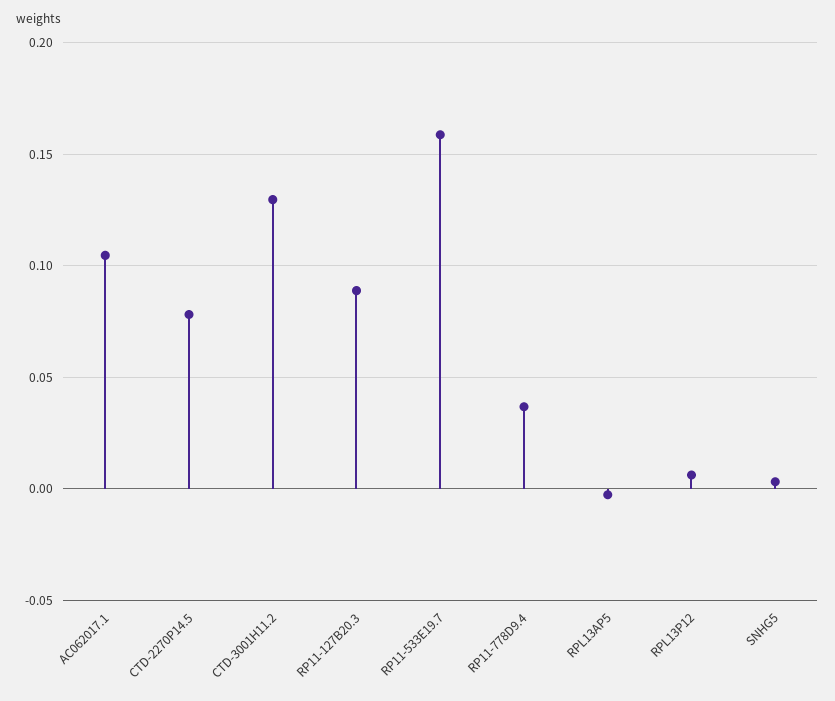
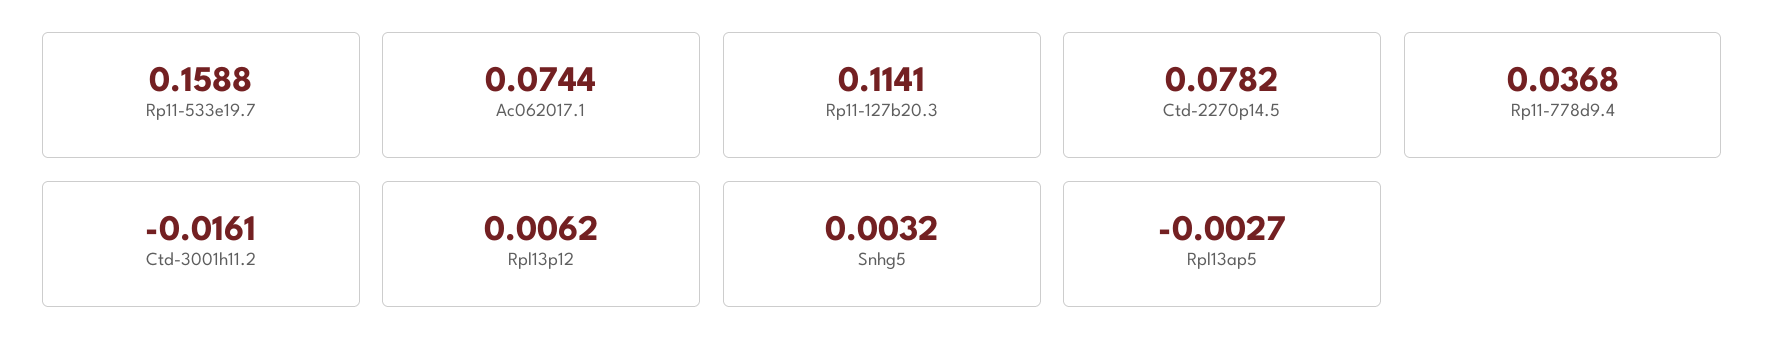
  {
-   "AC062017.1": 0.105,
+   "AC062017.1": 0.0744,
    "CTD-2270P14.5": 0.0782,
-   "CTD-3001H11.2": 0.13,
+   "CTD-3001H11.2": -0.0161,
-   "RP11-127B20.3": 0.09,
+   "RP11-127B20.3": 0.1141,
    "RP11-533E19.7": 0.1588,
    "RP11-778D9.4": 0.0368,
    "RPL13AP5": -0.0027,
    "RPL13P12": 0.0062,
    "SNHG5": 0.0032
  }

